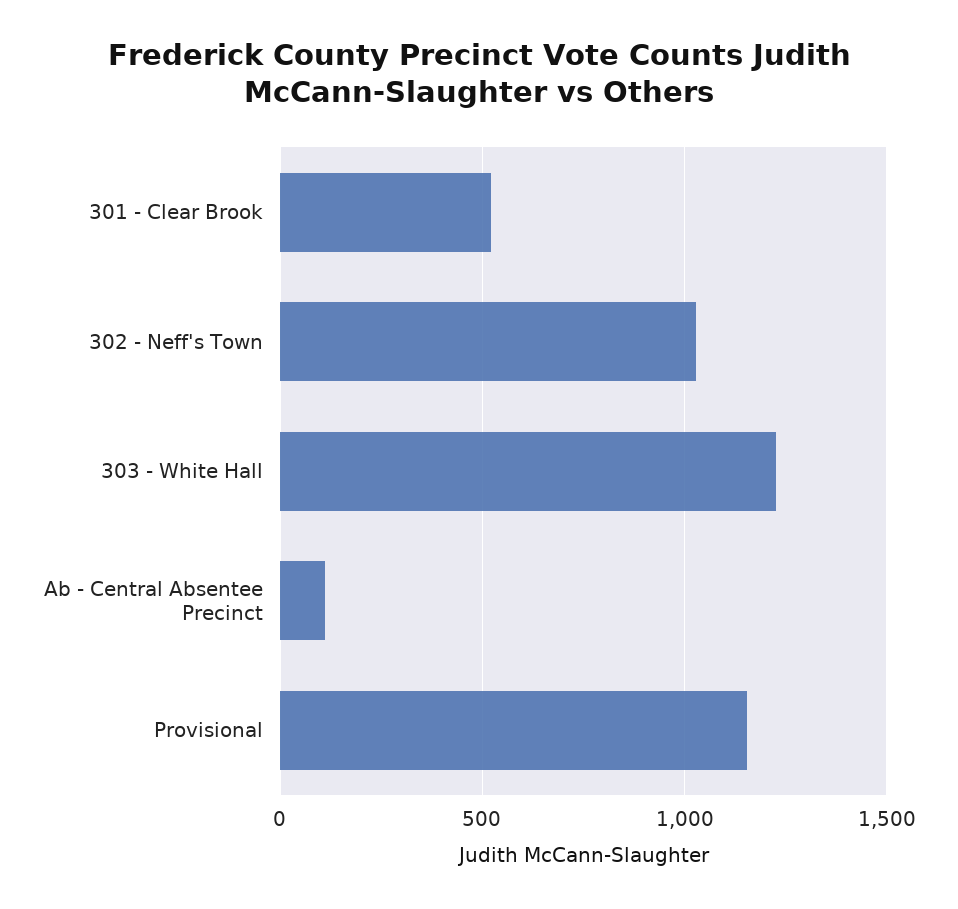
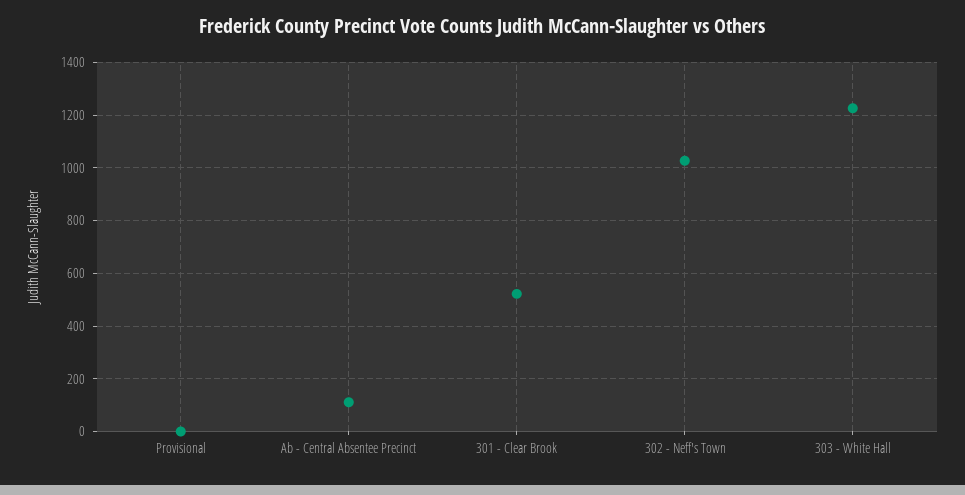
  {
    "301 - Clear Brook": 525,
    "302 - Neff's Town": 1025,
    "303 - White Hall": 1225,
    "Ab - Central Absentee Precinct": 100,
-   "Provisional": 1150
+   "Provisional": 0
  }

